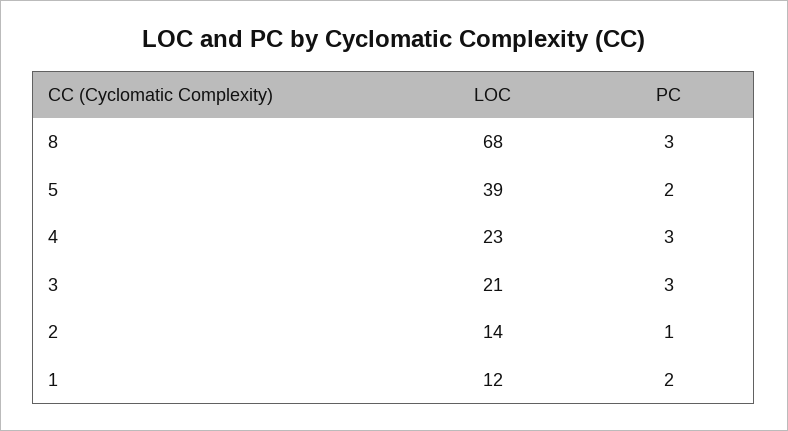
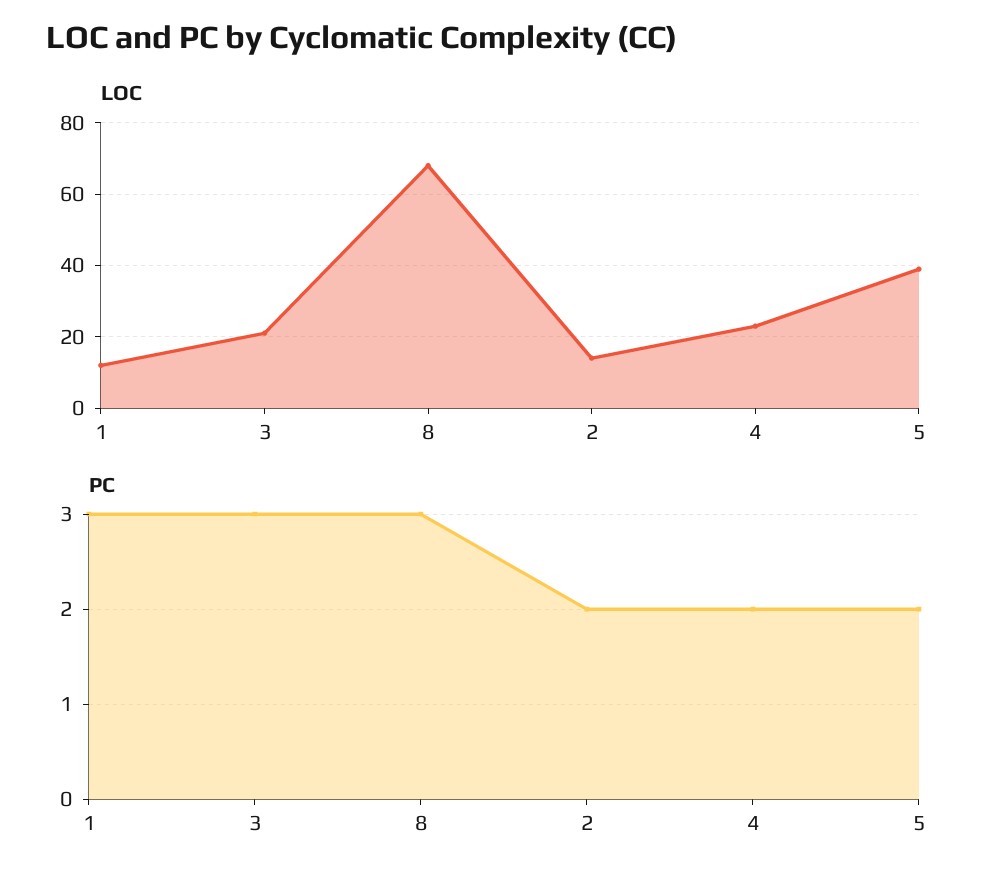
  {
    "LOC": {
      "8": 68,
      "5": 39,
      "4": 23,
      "3": 21,
      "2": 14,
      "1": 12
    },
    "PC": {
      "8": 3,
      "5": 2,
-     "4": 3,
+     "4": 2,
      "3": 3,
-     "2": 1,
+     "2": 2,
-     "1": 2
+     "1": 3
    }
  }

